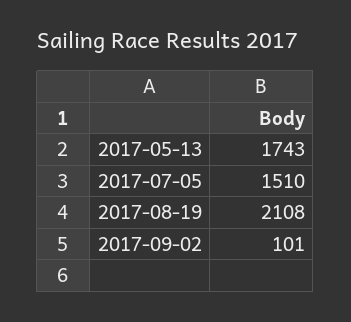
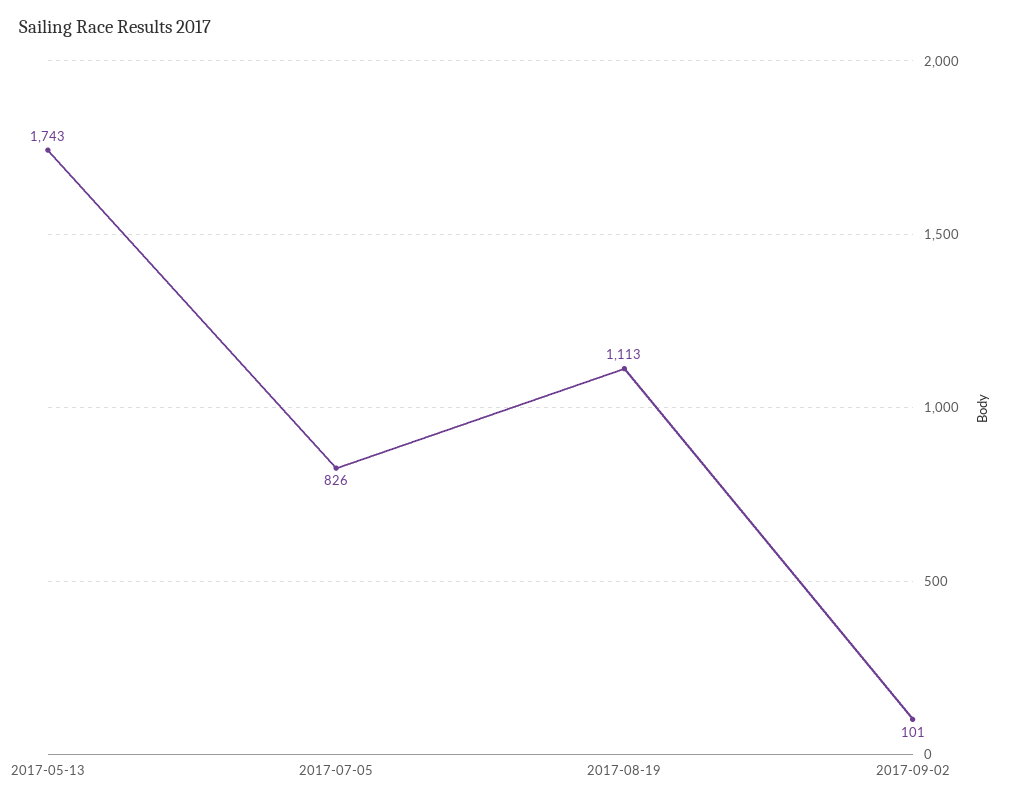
  {
    "2017-05-13": 1743,
-   "2017-07-05": 1510,
+   "2017-07-05": 826,
-   "2017-08-19": 2108,
+   "2017-08-19": 1113,
    "2017-09-02": 101
  }

